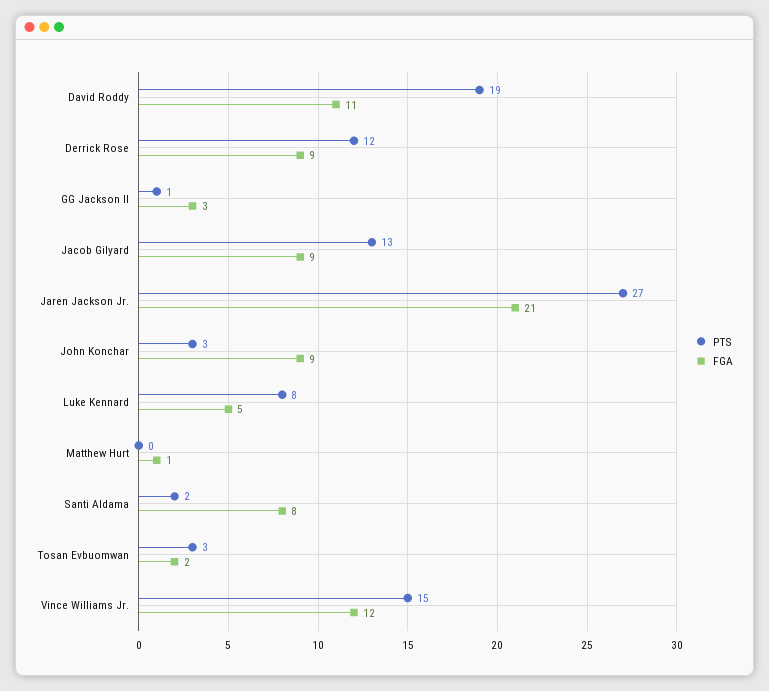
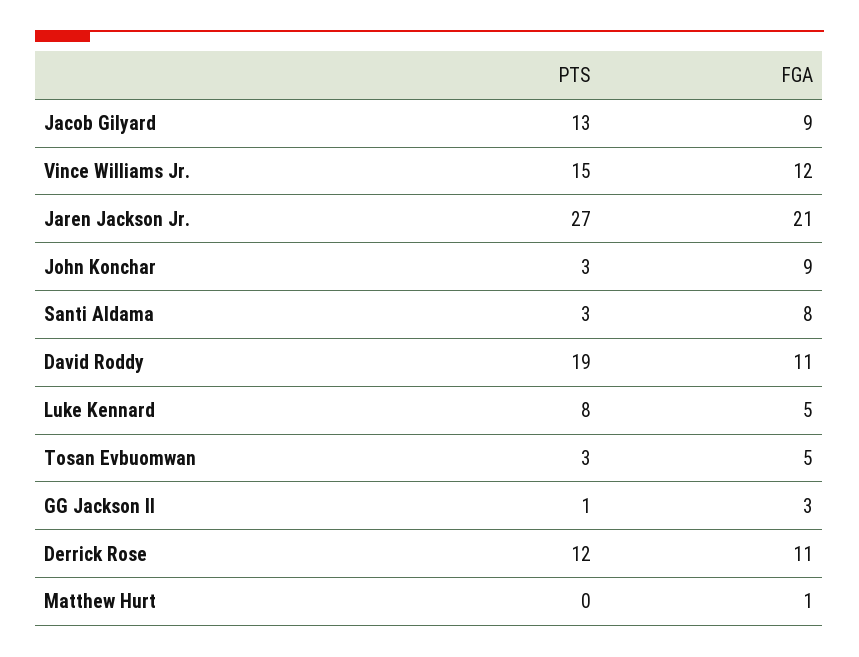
  {
    "PTS": {
      "David Roddy": 19,
      "Derrick Rose": 12,
      "GG Jackson II": 1,
      "Jacob Gilyard": 13,
      "Jaren Jackson Jr.": 27,
      "John Konchar": 3,
      "Luke Kennard": 8,
      "Matthew Hurt": 0,
-     "Santi Aldama": 2,
+     "Santi Aldama": 3,
      "Tosan Evbuomwan": 3,
      "Vince Williams Jr.": 15
    },
    "FGA": {
      "David Roddy": 11,
-     "Derrick Rose": 9,
+     "Derrick Rose": 11,
      "GG Jackson II": 3,
      "Jacob Gilyard": 9,
      "Jaren Jackson Jr.": 21,
      "John Konchar": 9,
      "Luke Kennard": 5,
      "Matthew Hurt": 1,
      "Santi Aldama": 8,
-     "Tosan Evbuomwan": 2,
+     "Tosan Evbuomwan": 5,
      "Vince Williams Jr.": 12
    }
  }

